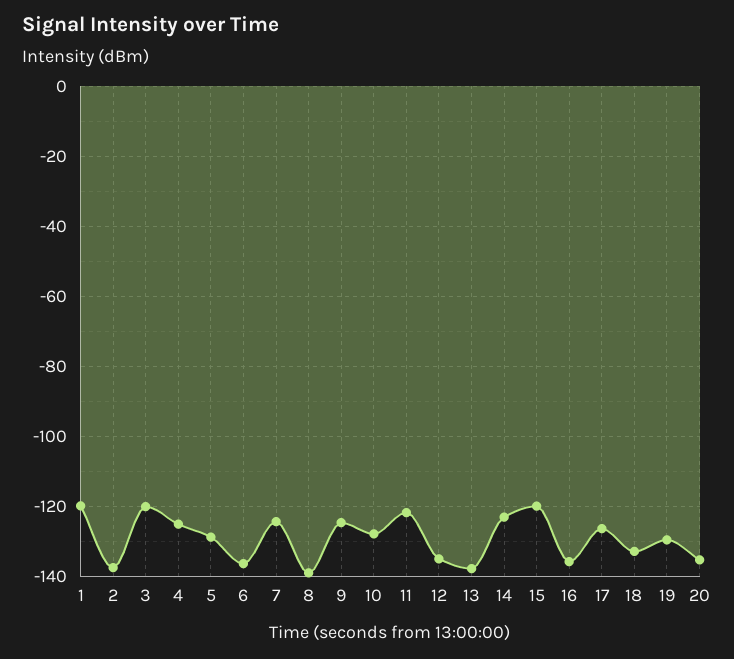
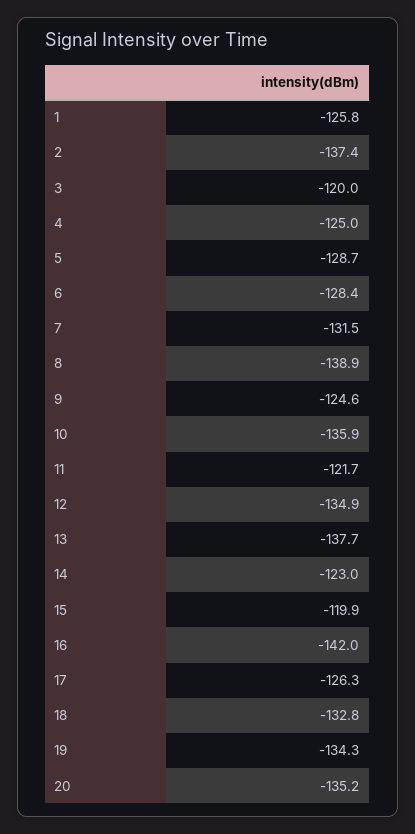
  {
-   "1": -120,
+   "1": -125.8,
    "2": -137.4,
    "3": -120,
    "4": -125,
    "5": -128.7,
-   "6": -136,
+   "6": -128.4,
-   "7": -124,
+   "7": -131.5,
    "8": -138.9,
    "9": -124.6,
-   "10": -128,
+   "10": -135.9,
    "11": -121.7,
    "12": -134.9,
    "13": -137.7,
    "14": -123,
    "15": -119.9,
-   "16": -136,
+   "16": -142,
    "17": -126.3,
    "18": -132.8,
-   "19": -130,
+   "19": -134.3,
    "20": -135.2
  }

